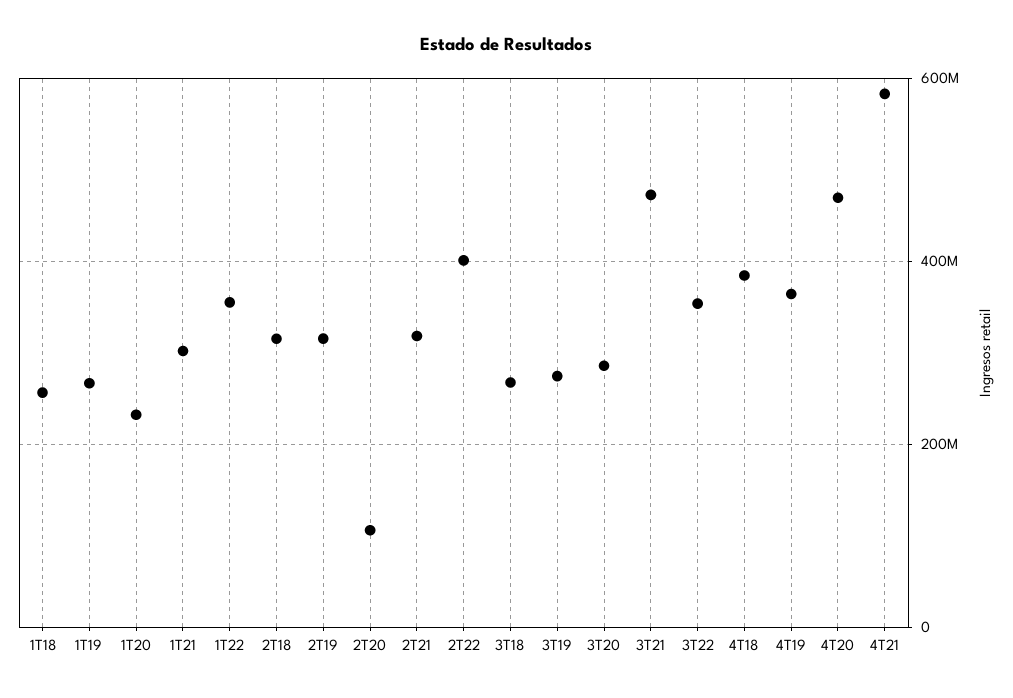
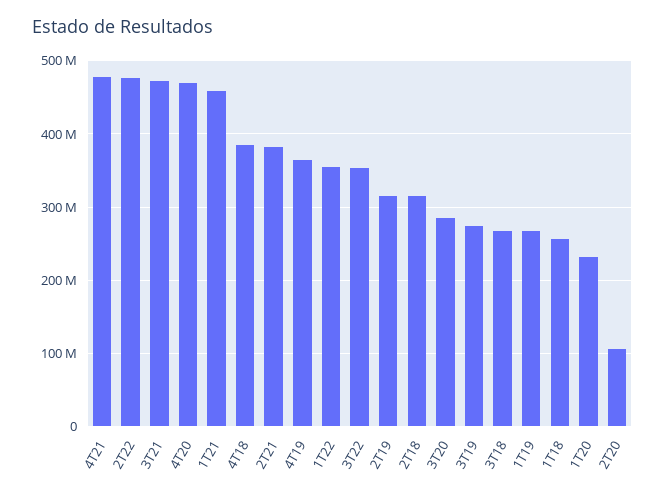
  {
    "1T18": 260000000,
    "1T19": 270000000,
    "1T20": 230000000,
-   "1T21": 300000000,
+   "1T21": 460000000,
    "1T22": 350000000,
    "2T18": 320000000,
    "2T19": 320000000,
    "2T20": 110000000,
-   "2T21": 320000000,
+   "2T21": 380000000,
-   "2T22": 400000000,
+   "2T22": 480000000,
    "3T18": 270000000,
    "3T19": 270000000,
    "3T20": 290000000,
    "3T21": 470000000,
    "3T22": 350000000,
    "4T18": 380000000,
    "4T19": 360000000,
    "4T20": 470000000,
-   "4T21": 580000000
+   "4T21": 480000000
  }

